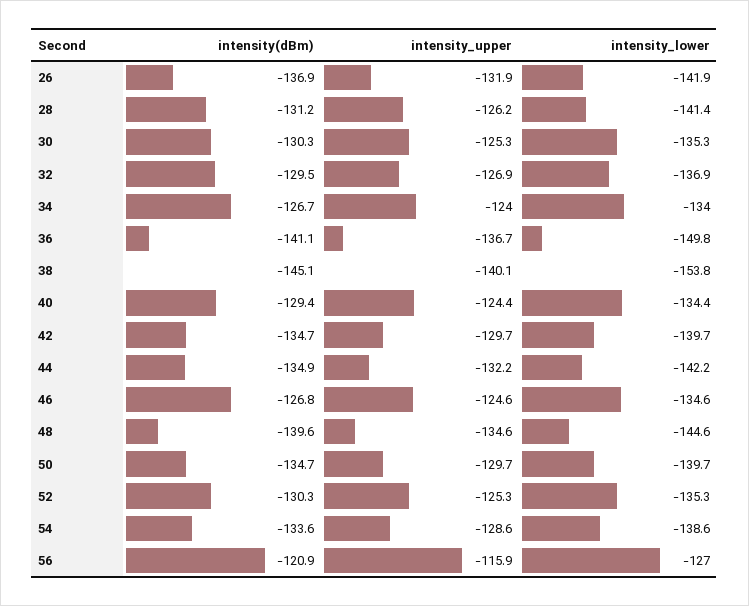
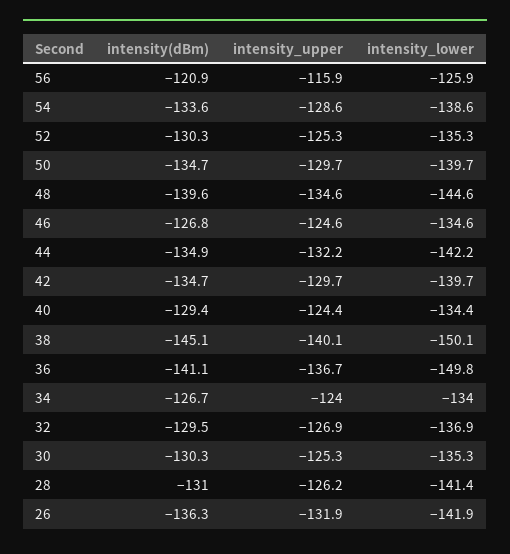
  {
    "intensity(dBm)": {
-     "26": -136.9,
+     "26": -136.3,
-     "28": -131.2,
+     "28": -131,
      "30": -130.3,
      "32": -129.5,
      "34": -126.7,
      "36": -141.1,
      "38": -145.1,
      "40": -129.4,
      "42": -134.7,
      "44": -134.9,
      "46": -126.8,
      "48": -139.6,
      "50": -134.7,
      "52": -130.3,
      "54": -133.6,
      "56": -120.9
    },
    "intensity_upper": {
      "26": -131.9,
      "28": -126.2,
      "30": -125.3,
      "32": -126.9,
      "34": -124,
      "36": -136.7,
      "38": -140.1,
      "40": -124.4,
      "42": -129.7,
      "44": -132.2,
      "46": -124.6,
      "48": -134.6,
      "50": -129.7,
      "52": -125.3,
      "54": -128.6,
      "56": -115.9
    },
    "intensity_lower": {
      "26": -141.9,
      "28": -141.4,
      "30": -135.3,
      "32": -136.9,
      "34": -134,
      "36": -149.8,
-     "38": -153.8,
+     "38": -150.1,
      "40": -134.4,
      "42": -139.7,
      "44": -142.2,
      "46": -134.6,
      "48": -144.6,
      "50": -139.7,
      "52": -135.3,
      "54": -138.6,
-     "56": -127
+     "56": -125.9
    }
  }

